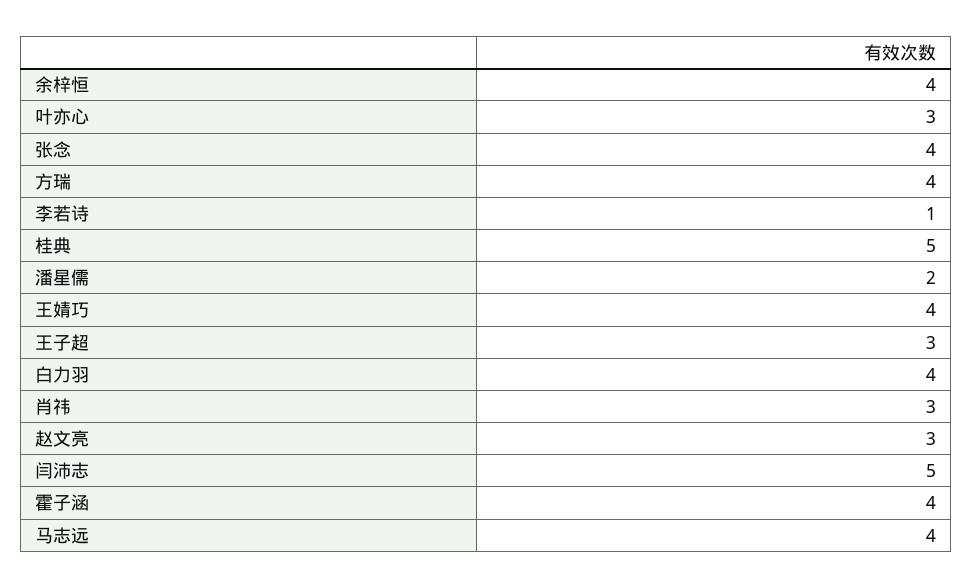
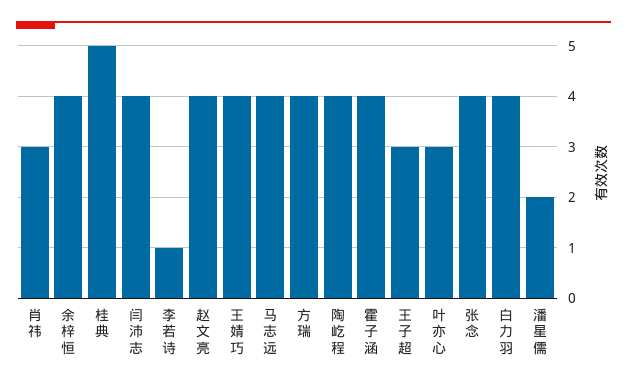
  {
    "余梓恒": 4,
    "叶亦心": 3,
    "张念": 4,
    "方瑞": 4,
    "李若诗": 1,
    "桂典": 5,
    "潘星儒": 2,
    "王婧巧": 4,
    "王子超": 3,
    "白力羽": 4,
    "肖祎": 3,
-   "赵文亮": 3,
+   "赵文亮": 4,
-   "闫沛志": 5,
+   "闫沛志": 4,
    "霍子涵": 4,
-   "马志远": 4
+   "马志远": 4,
+   "陶屹程": 4
  }

